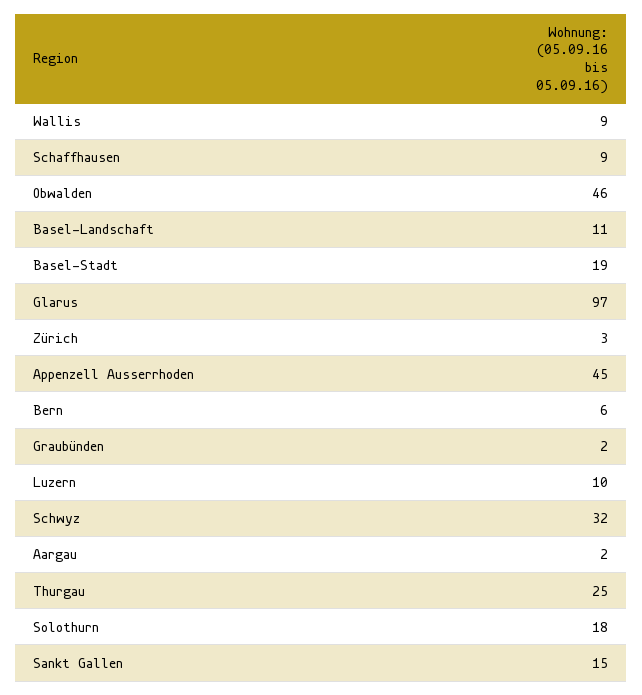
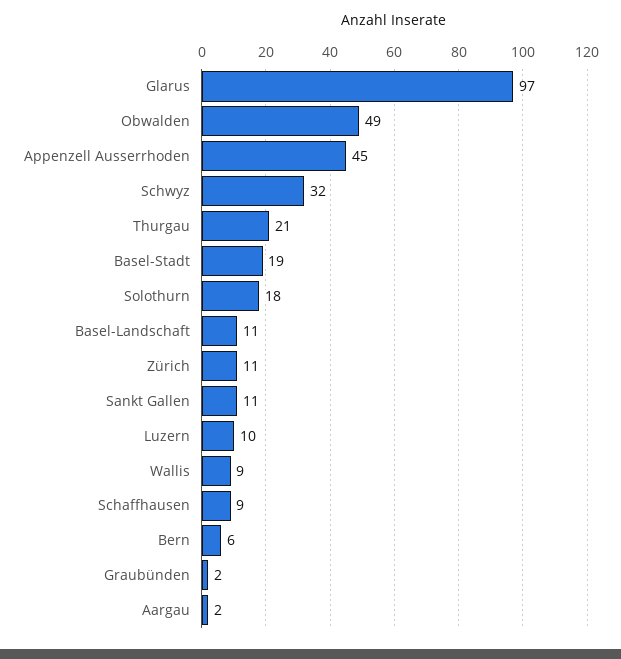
  {
    "Wallis": 9,
    "Schaffhausen": 9,
-   "Obwalden": 46,
+   "Obwalden": 49,
    "Basel-Landschaft": 11,
    "Basel-Stadt": 19,
    "Glarus": 97,
-   "Zürich": 3,
+   "Zürich": 11,
    "Appenzell Ausserrhoden": 45,
    "Bern": 6,
    "Graubünden": 2,
    "Luzern": 10,
    "Schwyz": 32,
    "Aargau": 2,
-   "Thurgau": 25,
+   "Thurgau": 21,
    "Solothurn": 18,
-   "Sankt Gallen": 15
+   "Sankt Gallen": 11
  }

